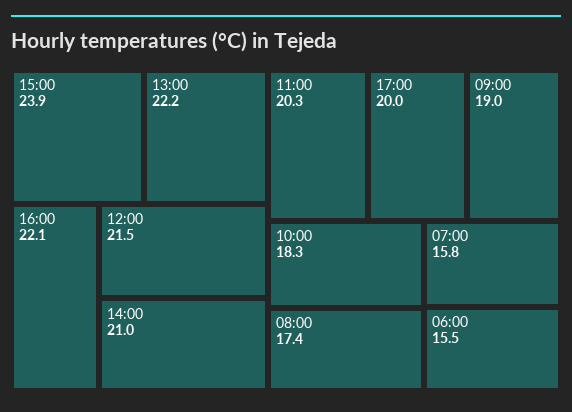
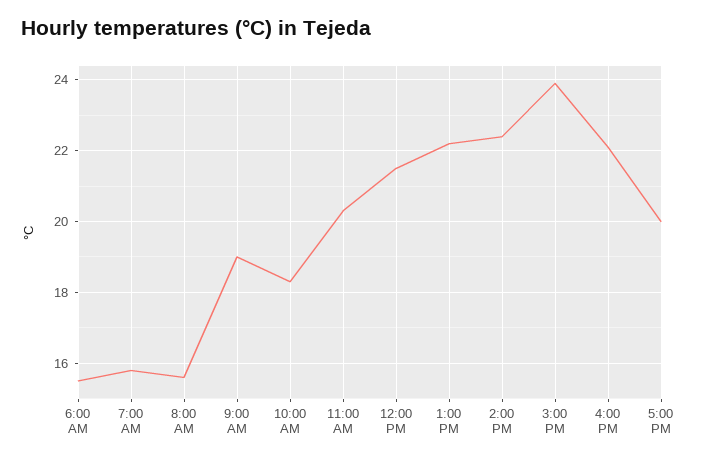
  {
    "15:00": 23.9,
    "13:00": 22.2,
    "16:00": 22.1,
    "12:00": 21.5,
-   "14:00": 21,
+   "14:00": 22.5,
    "11:00": 20.3,
    "17:00": 20,
    "09:00": 19,
    "10:00": 18.3,
-   "08:00": 17.4,
+   "08:00": 15.5,
    "07:00": 15.8,
    "06:00": 15.5
  }

